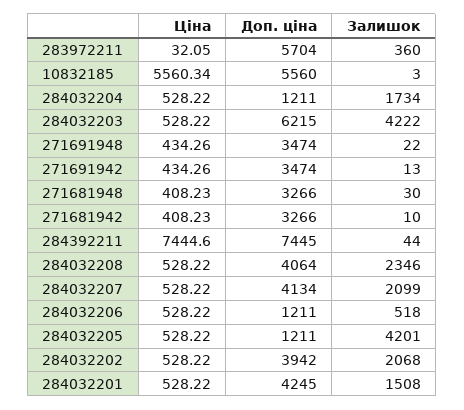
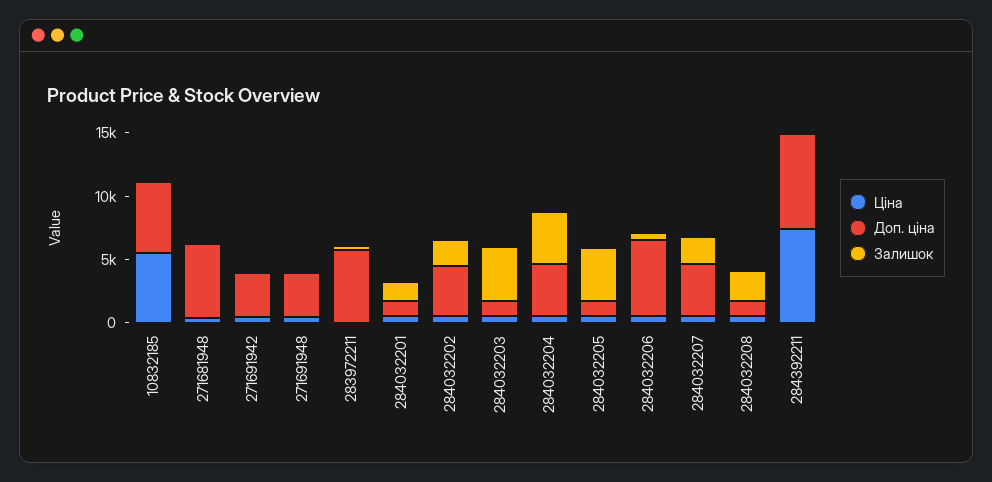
  {
    "Ціна": {
      "283972211": 32.05,
      "10832185": 5560.34,
      "284032204": 528.22,
      "284032203": 528.22,
      "271691948": 434.26,
      "271691942": 434.26,
      "271681948": 408.23,
-     "271681942": 408.23,
      "284392211": 7444.6,
      "284032208": 528.22,
      "284032207": 528.22,
      "284032206": 528.22,
      "284032205": 528.22,
      "284032202": 528.22,
      "284032201": 528.22
    },
    "Доп. ціна": {
      "283972211": 5704,
      "10832185": 5560,
-     "284032204": 1211,
+     "284032204": 4000,
-     "284032203": 6215,
+     "284032203": 1000,
      "271691948": 3474,
      "271691942": 3474,
-     "271681948": 3266,
+     "271681948": 6000,
-     "271681942": 3266,
      "284392211": 7445,
-     "284032208": 4064,
+     "284032208": 1000,
      "284032207": 4134,
-     "284032206": 1211,
+     "284032206": 6000,
      "284032205": 1211,
      "284032202": 3942,
-     "284032201": 4245
+     "284032201": 1000
    },
    "Залишок": {
      "283972211": 360,
      "10832185": 3,
-     "284032204": 1734,
+     "284032204": 4000,
      "284032203": 4222,
      "271691948": 22,
      "271691942": 13,
      "271681948": 30,
-     "271681942": 10,
      "284392211": 44,
      "284032208": 2346,
      "284032207": 2099,
      "284032206": 518,
      "284032205": 4201,
      "284032202": 2068,
      "284032201": 1508
    }
  }

